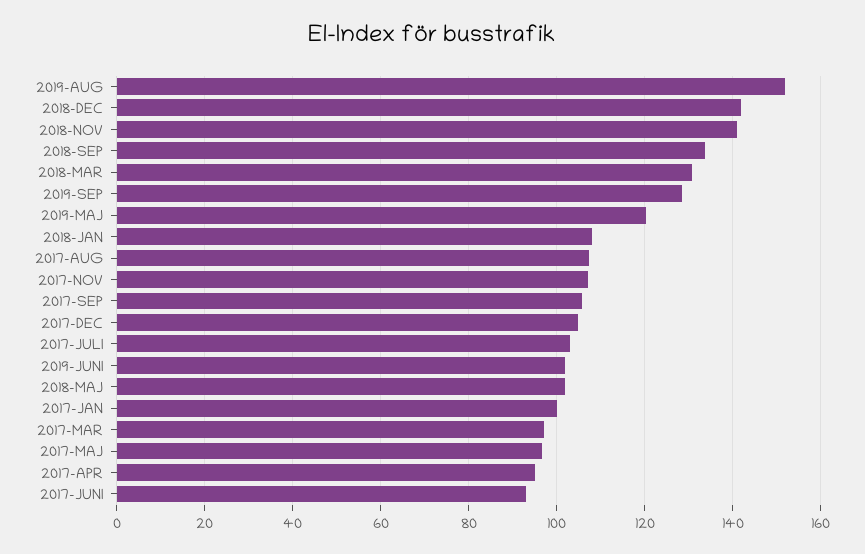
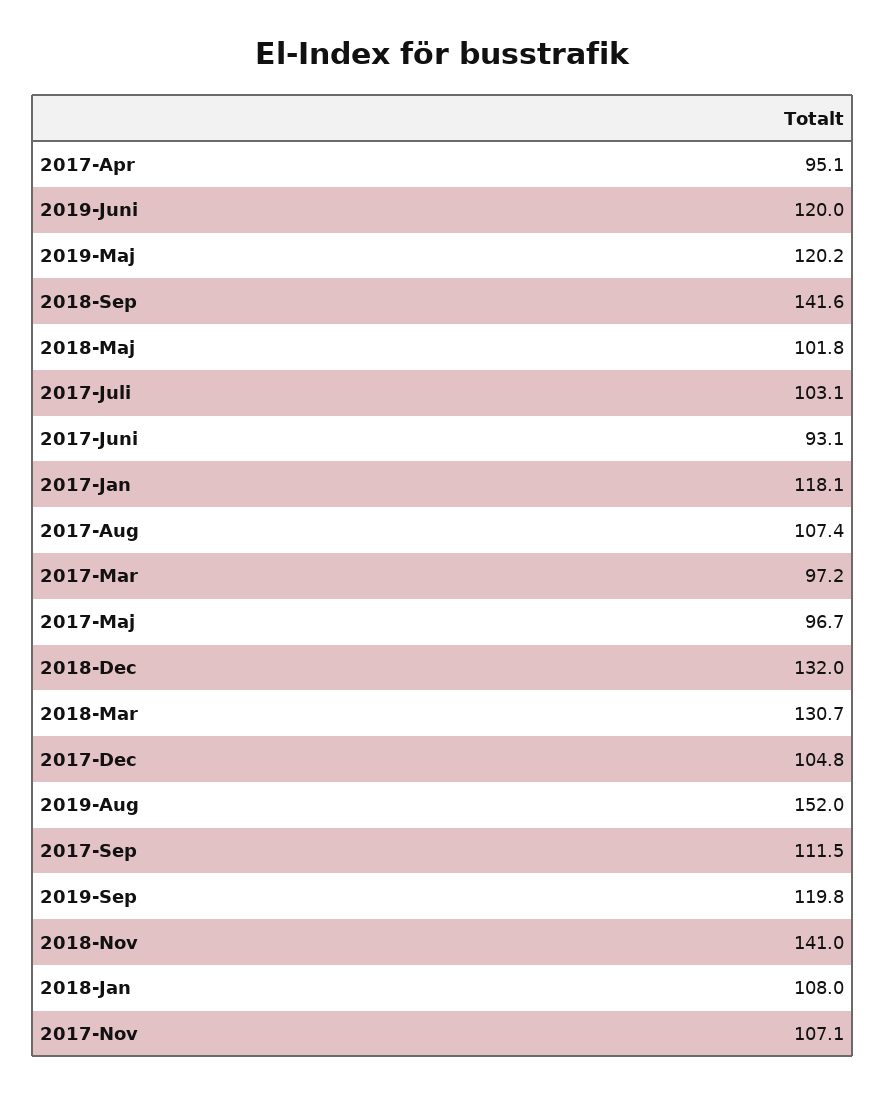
  {
    "2019-AUG": 152,
-   "2018-DEC": 142,
+   "2018-DEC": 132,
    "2018-NOV": 141,
-   "2018-SEP": 134,
+   "2018-SEP": 141.6,
    "2018-MAR": 130.7,
-   "2019-SEP": 128,
+   "2019-SEP": 119.8,
    "2019-MAJ": 120.2,
    "2018-JAN": 108,
    "2017-AUG": 107.4,
    "2017-NOV": 107.1,
-   "2017-SEP": 106,
+   "2017-SEP": 111.5,
    "2017-DEC": 104.8,
    "2017-JULI": 103.1,
-   "2019-JUNI": 102,
+   "2019-JUNI": 120,
    "2018-MAJ": 101.8,
-   "2017-JAN": 100,
+   "2017-JAN": 118.1,
    "2017-MAR": 97.2,
    "2017-MAJ": 96.7,
    "2017-APR": 95.1,
    "2017-JUNI": 93.1
  }

